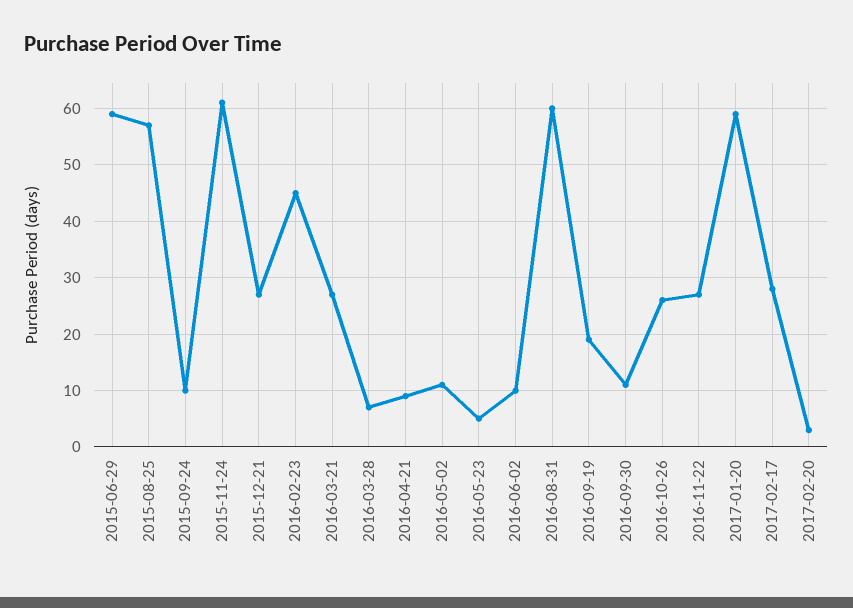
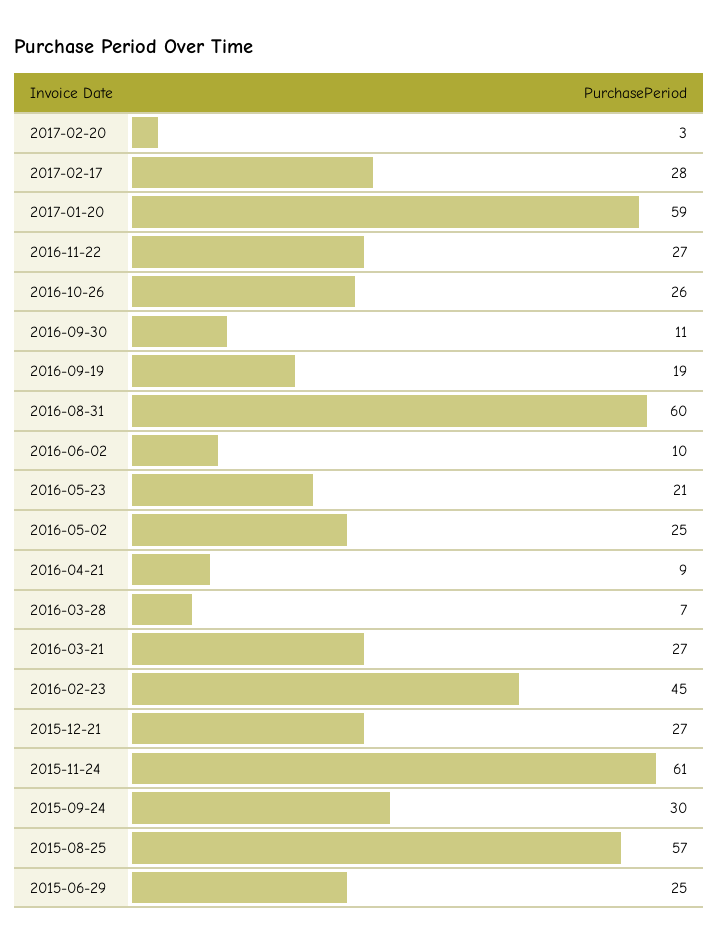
  {
-   "2015-06-29": 60,
+   "2015-06-29": 25,
    "2015-08-25": 57,
-   "2015-09-24": 10,
+   "2015-09-24": 30,
    "2015-11-24": 61,
    "2015-12-21": 27,
    "2016-02-23": 45,
    "2016-03-21": 27,
    "2016-03-28": 7,
    "2016-04-21": 9,
-   "2016-05-02": 10,
+   "2016-05-02": 25,
-   "2016-05-23": 5,
+   "2016-05-23": 21,
    "2016-06-02": 10,
    "2016-08-31": 60,
    "2016-09-19": 19,
    "2016-09-30": 11,
    "2016-10-26": 26,
    "2016-11-22": 27,
    "2017-01-20": 59,
    "2017-02-17": 28,
    "2017-02-20": 3
  }

